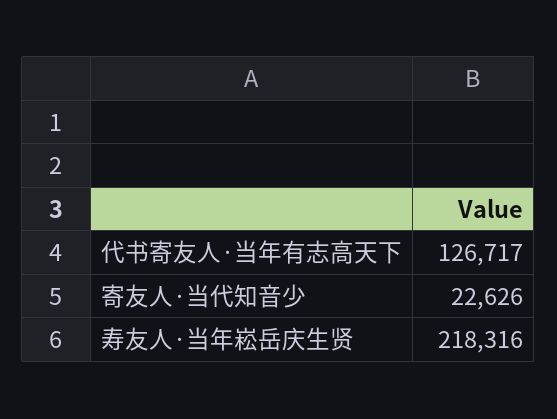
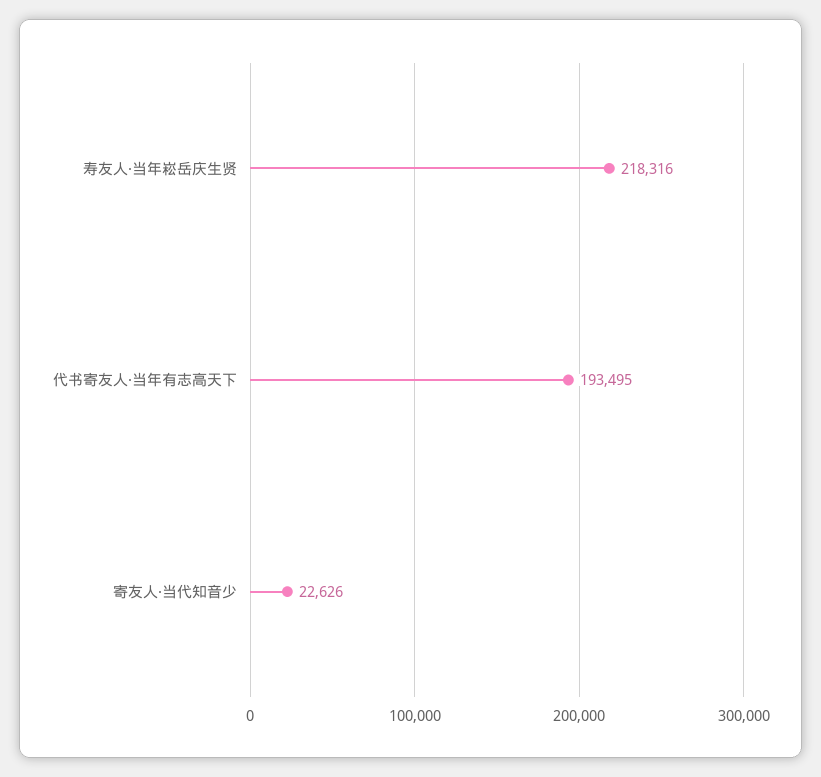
  {
-   "代书寄友人·当年有志高天下": 126717,
+   "代书寄友人·当年有志高天下": 193495,
    "寄友人·当代知音少": 22626,
    "寿友人·当年崧岳庆生贤": 218316
  }

